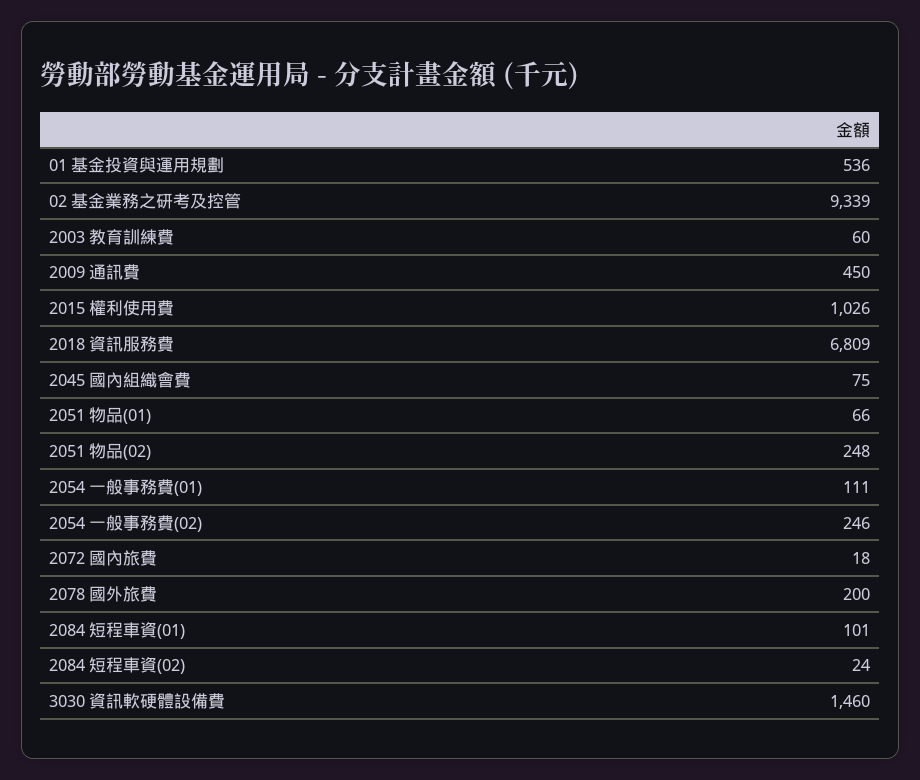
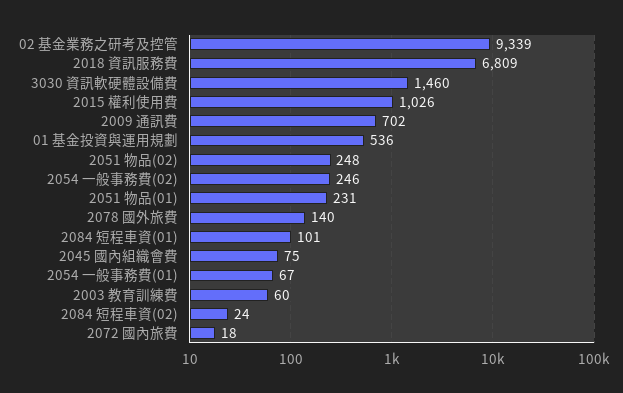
  {
    "01 基金投資與運用規劃": 536,
    "02 基金業務之研考及控管": 9339,
    "2003 教育訓練費": 60,
-   "2009 通訊費": 450,
+   "2009 通訊費": 702,
    "2015 權利使用費": 1026,
    "2018 資訊服務費": 6809,
    "2045 國內組織會費": 75,
-   "2051 物品(01)": 66,
+   "2051 物品(01)": 231,
    "2051 物品(02)": 248,
-   "2054 一般事務費(01)": 111,
+   "2054 一般事務費(01)": 67,
    "2054 一般事務費(02)": 246,
    "2072 國內旅費": 18,
-   "2078 國外旅費": 200,
+   "2078 國外旅費": 140,
    "2084 短程車資(01)": 101,
    "2084 短程車資(02)": 24,
    "3030 資訊軟硬體設備費": 1460
  }

